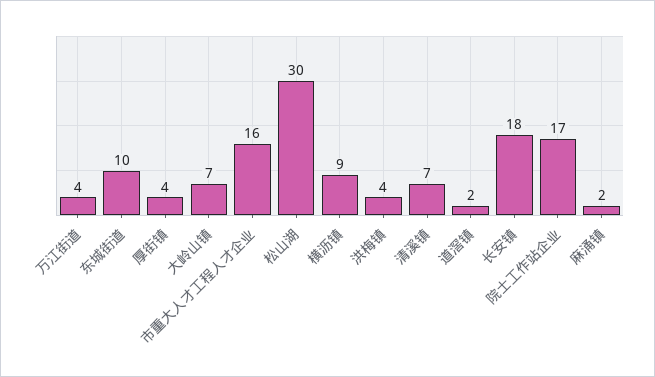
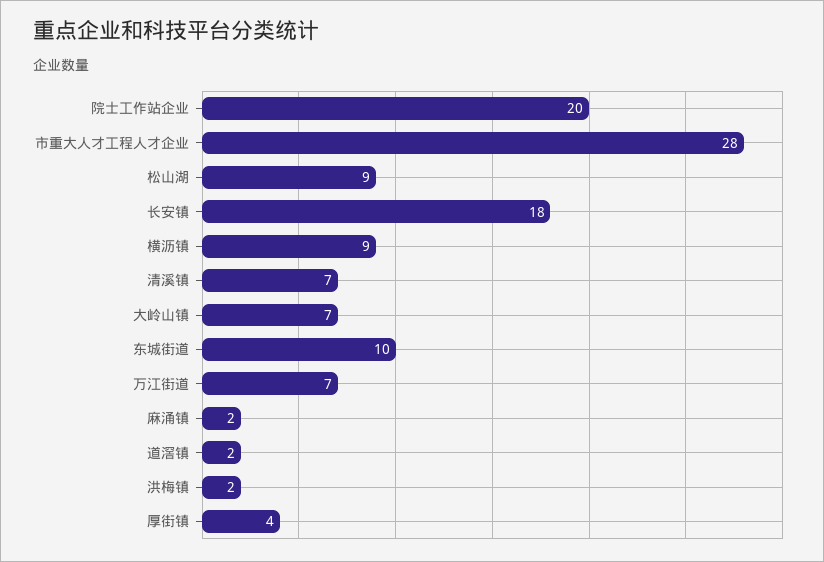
  {
-   "万江街道": 4,
+   "万江街道": 7,
    "东城街道": 10,
    "厚街镇": 4,
    "大岭山镇": 7,
-   "市重大人才工程人才企业": 16,
+   "市重大人才工程人才企业": 28,
-   "松山湖": 30,
+   "松山湖": 9,
    "横沥镇": 9,
-   "洪梅镇": 4,
+   "洪梅镇": 2,
    "清溪镇": 7,
    "道滘镇": 2,
    "长安镇": 18,
-   "院士工作站企业": 17,
+   "院士工作站企业": 20,
    "麻涌镇": 2
  }

